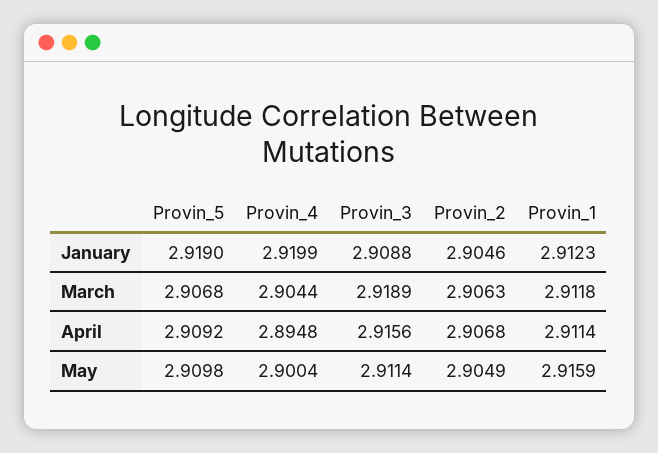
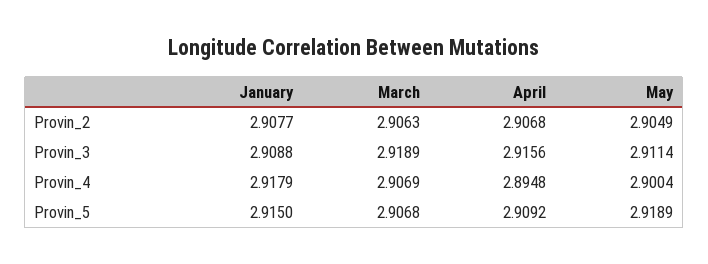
  {
    "Provin_5": {
-     "January": 2.919,
+     "January": 2.915,
      "March": 2.9068,
      "April": 2.9092,
-     "May": 2.9098
+     "May": 2.9189
    },
    "Provin_4": {
-     "January": 2.9199,
+     "January": 2.9179,
-     "March": 2.9044,
+     "March": 2.9069,
      "April": 2.8948,
      "May": 2.9004
    },
    "Provin_3": {
      "January": 2.9088,
      "March": 2.9189,
      "April": 2.9156,
      "May": 2.9114
    },
    "Provin_2": {
-     "January": 2.9046,
+     "January": 2.9077,
      "March": 2.9063,
      "April": 2.9068,
      "May": 2.9049
-   },
+   }
-   "Provin_1": {
-     "January": 2.9123,
-     "March": 2.9118,
-     "April": 2.9114,
-     "May": 2.9159
-   }
  }

